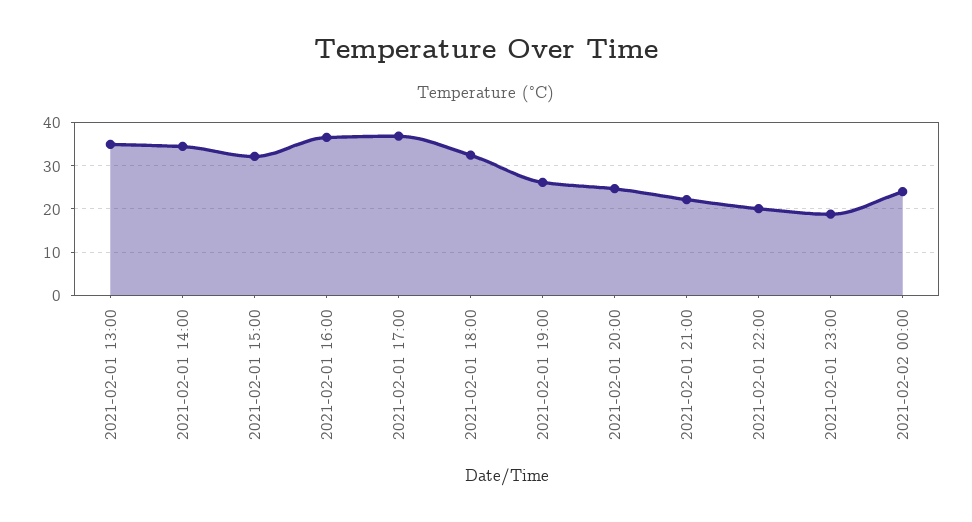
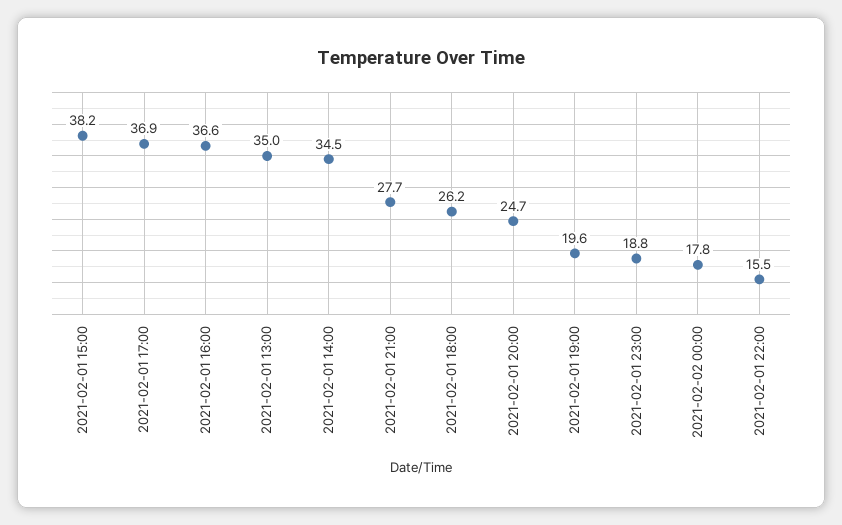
  {
    "2021-02-01 13:00": 35,
    "2021-02-01 14:00": 34.5,
-   "2021-02-01 15:00": 32,
+   "2021-02-01 15:00": 38.2,
    "2021-02-01 16:00": 36.6,
    "2021-02-01 17:00": 36.9,
-   "2021-02-01 18:00": 32,
+   "2021-02-01 18:00": 26.2,
-   "2021-02-01 19:00": 26,
+   "2021-02-01 19:00": 19.6,
    "2021-02-01 20:00": 24.7,
-   "2021-02-01 21:00": 22,
+   "2021-02-01 21:00": 27.7,
-   "2021-02-01 22:00": 20,
+   "2021-02-01 22:00": 15.5,
    "2021-02-01 23:00": 18.8,
-   "2021-02-02 00:00": 24
+   "2021-02-02 00:00": 17.8
  }

